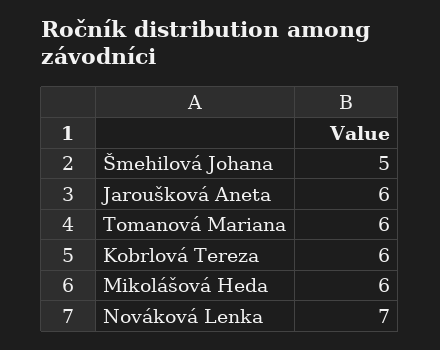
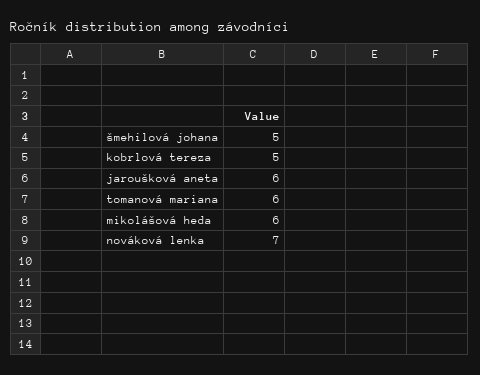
  {
    "Šmehilová Johana": 5,
    "Jaroušková Aneta": 6,
    "Tomanová Mariana": 6,
-   "Kobrlová Tereza": 6,
+   "Kobrlová Tereza": 5,
    "Mikolášová Heda": 6,
    "Nováková Lenka": 7
  }

